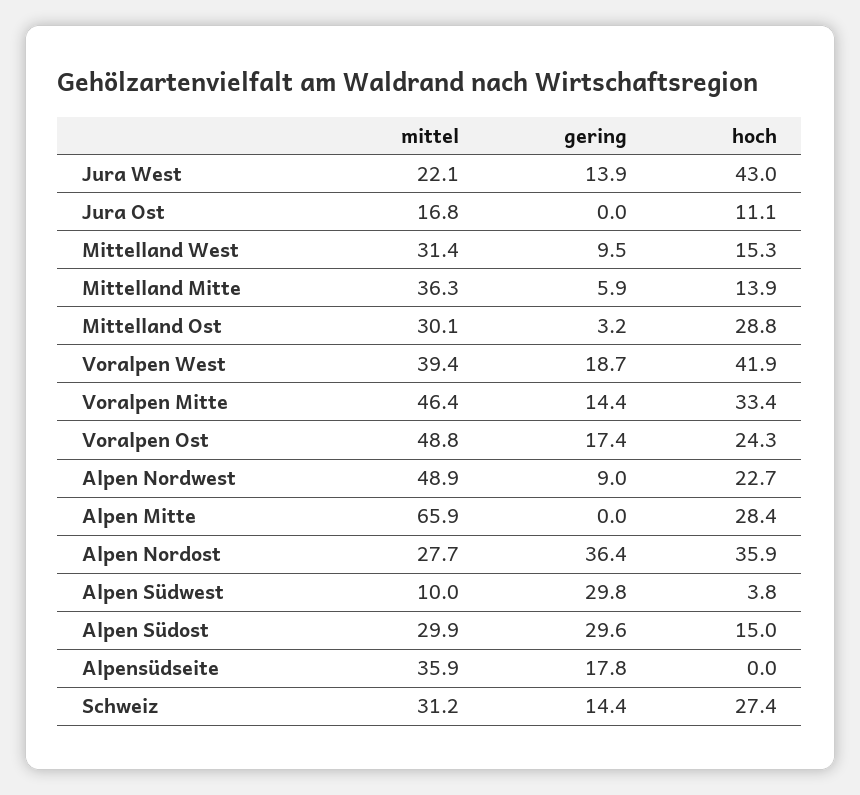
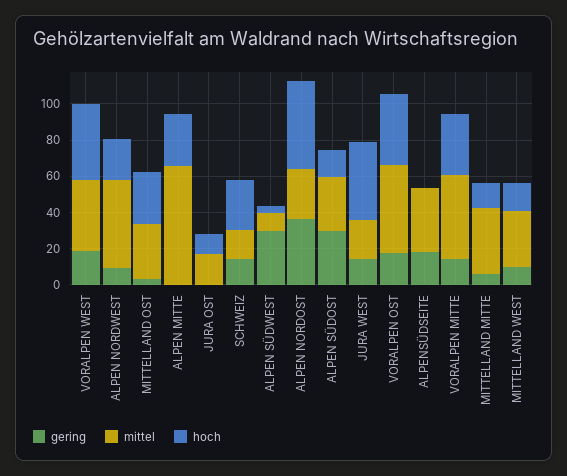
  {
    "mittel": {
      "Jura West": 22.1,
      "Jura Ost": 16.8,
      "Mittelland West": 31.4,
      "Mittelland Mitte": 36.3,
      "Mittelland Ost": 30.1,
      "Voralpen West": 39.4,
      "Voralpen Mitte": 46.4,
      "Voralpen Ost": 48.8,
      "Alpen Nordwest": 48.9,
      "Alpen Mitte": 65.9,
      "Alpen Nordost": 27.7,
      "Alpen Südwest": 10,
      "Alpen Südost": 29.9,
      "Alpensüdseite": 35.9,
-     "Schweiz": 31.2
+     "Schweiz": 15
    },
    "gering": {
      "Jura West": 13.9,
      "Jura Ost": 0,
      "Mittelland West": 9.5,
      "Mittelland Mitte": 5.9,
      "Mittelland Ost": 3.2,
      "Voralpen West": 18.7,
      "Voralpen Mitte": 14.4,
      "Voralpen Ost": 17.4,
      "Alpen Nordwest": 9,
      "Alpen Mitte": 0,
      "Alpen Nordost": 36.4,
      "Alpen Südwest": 29.8,
      "Alpen Südost": 29.6,
      "Alpensüdseite": 17.8,
      "Schweiz": 14.4
    },
    "hoch": {
      "Jura West": 43,
      "Jura Ost": 11.1,
      "Mittelland West": 15.3,
      "Mittelland Mitte": 13.9,
      "Mittelland Ost": 28.8,
      "Voralpen West": 41.9,
      "Voralpen Mitte": 33.4,
-     "Voralpen Ost": 24.3,
+     "Voralpen Ost": 40,
      "Alpen Nordwest": 22.7,
      "Alpen Mitte": 28.4,
-     "Alpen Nordost": 35.9,
+     "Alpen Nordost": 50,
      "Alpen Südwest": 3.8,
      "Alpen Südost": 15,
      "Alpensüdseite": 0,
      "Schweiz": 27.4
    }
  }

